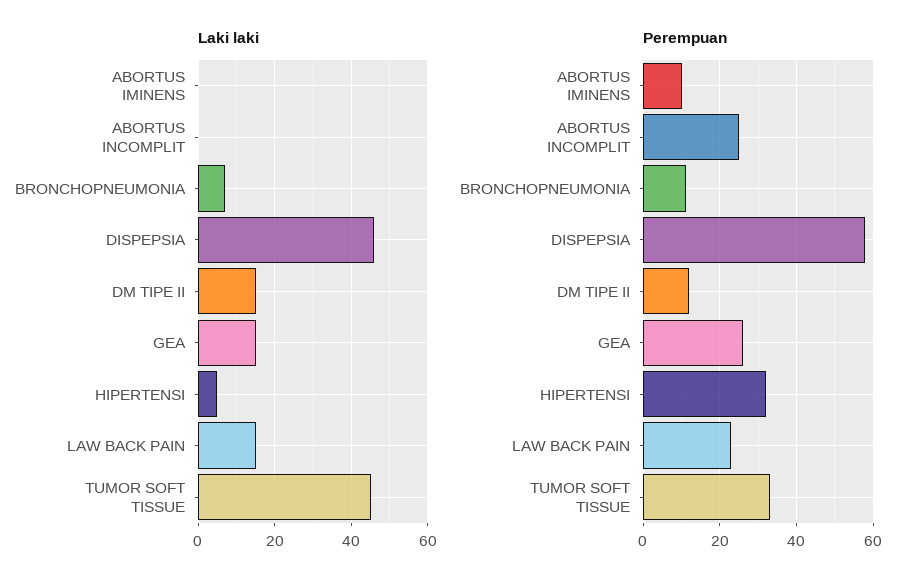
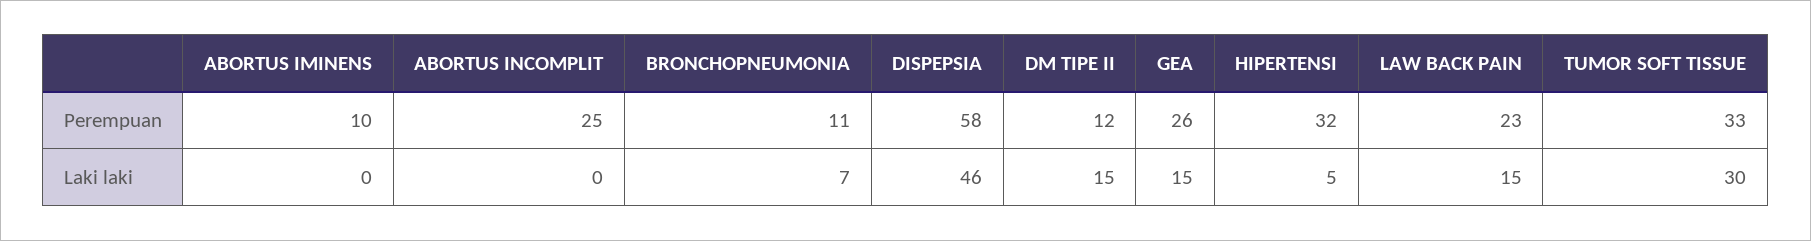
  {
    "Laki laki": {
      "ABORTUS IMINENS": 0,
      "ABORTUS INCOMPLIT": 0,
      "BRONCHOPNEUMONIA": 7,
      "DISPEPSIA": 46,
      "DM TIPE II": 15,
      "GEA": 15,
      "HIPERTENSI": 5,
      "LAW BACK PAIN": 15,
-     "TUMOR SOFT TISSUE": 45
+     "TUMOR SOFT TISSUE": 30
    },
    "Perempuan": {
      "ABORTUS IMINENS": 10,
      "ABORTUS INCOMPLIT": 25,
      "BRONCHOPNEUMONIA": 11,
      "DISPEPSIA": 58,
      "DM TIPE II": 12,
      "GEA": 26,
      "HIPERTENSI": 32,
      "LAW BACK PAIN": 23,
      "TUMOR SOFT TISSUE": 33
    }
  }

